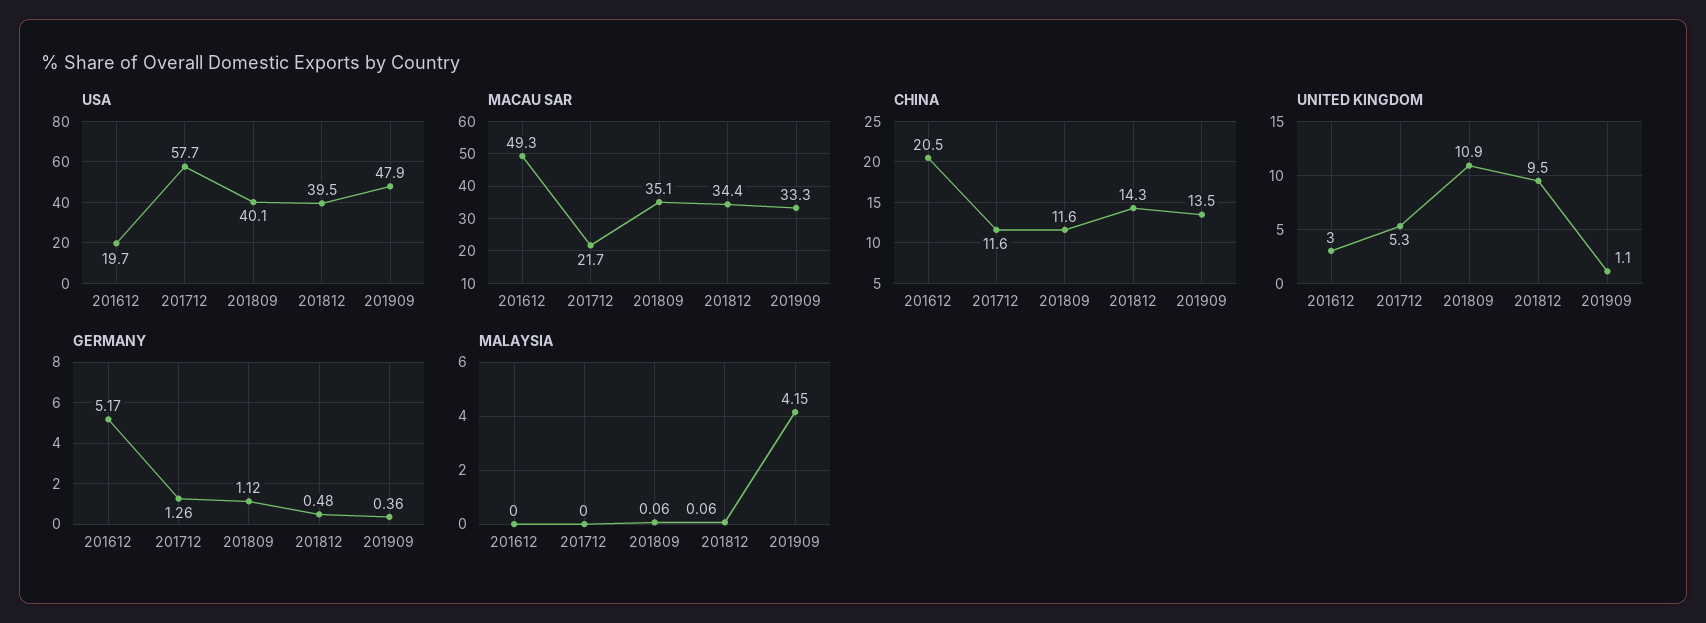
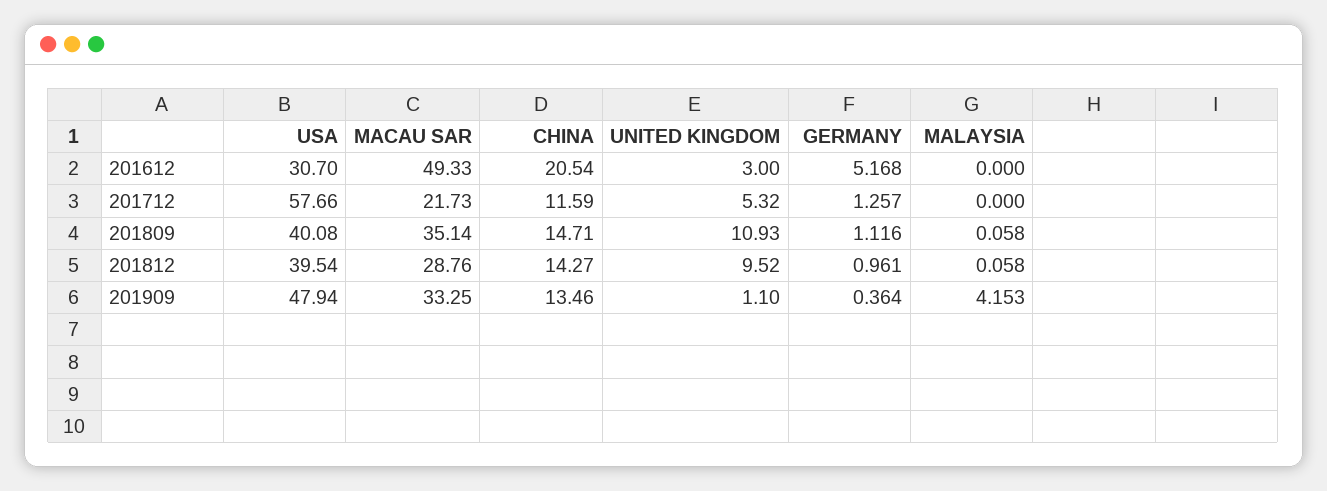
  {
    "USA": {
-     "201612": 19.7,
+     "201612": 30.7,
      "201712": 57.66,
      "201809": 40.08,
      "201812": 39.54,
      "201909": 47.94
    },
    "MACAU SAR": {
      "201612": 49.33,
      "201712": 21.73,
      "201809": 35.14,
-     "201812": 34.4,
+     "201812": 28.76,
      "201909": 33.25
    },
    "CHINA": {
      "201612": 20.54,
      "201712": 11.59,
-     "201809": 11.6,
+     "201809": 14.71,
      "201812": 14.27,
      "201909": 13.46
    },
    "UNITED KINGDOM": {
      "201612": 3,
      "201712": 5.32,
      "201809": 10.93,
      "201812": 9.52,
      "201909": 1.1
    },
    "GERMANY": {
      "201612": 5.168,
      "201712": 1.257,
      "201809": 1.116,
-     "201812": 0.48,
+     "201812": 0.961,
      "201909": 0.364
    },
    "MALAYSIA": {
      "201612": 0,
      "201712": 0,
      "201809": 0.058,
      "201812": 0.058,
      "201909": 4.153
    }
  }

